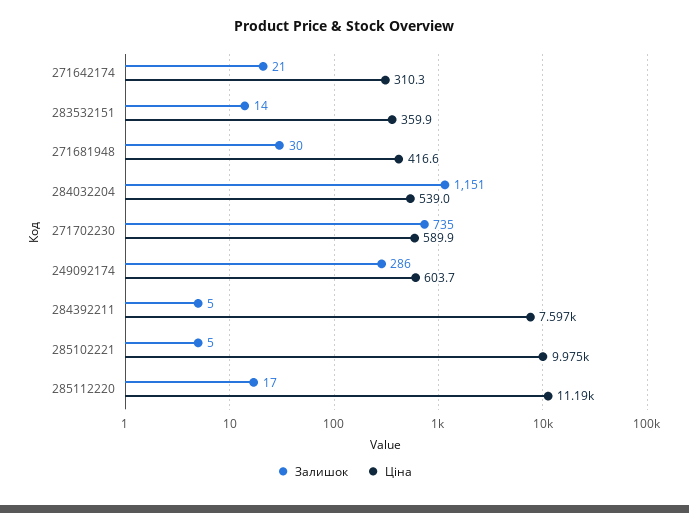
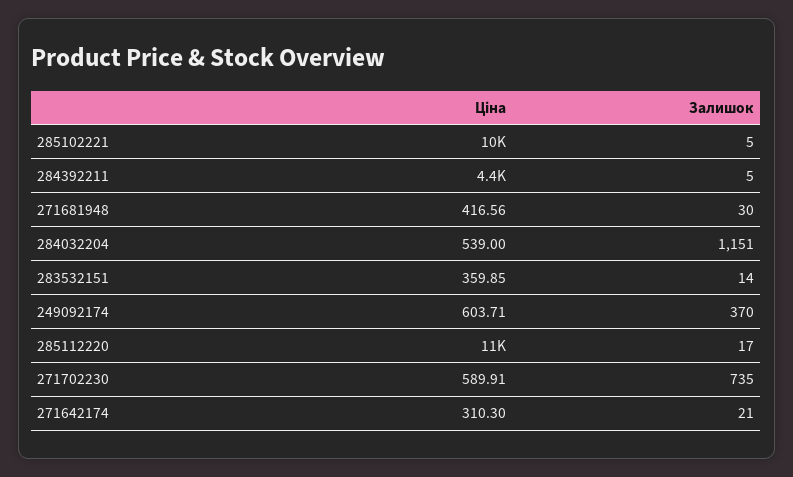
  {
    "Залишок": {
      "271642174": 21,
      "283532151": 14,
      "271681948": 30,
      "284032204": 1151,
      "271702230": 735,
-     "249092174": 286,
+     "249092174": 370,
      "284392211": 5,
      "285102221": 5,
      "285112220": 17
    },
    "Ціна": {
      "271642174": 310.3,
      "283532151": 359.85,
      "271681948": 416.56,
      "284032204": 539,
      "271702230": 589.91,
      "249092174": 603.71,
-     "284392211": 7597,
+     "284392211": 4400,
      "285102221": 9975,
      "285112220": 11190
    }
  }

